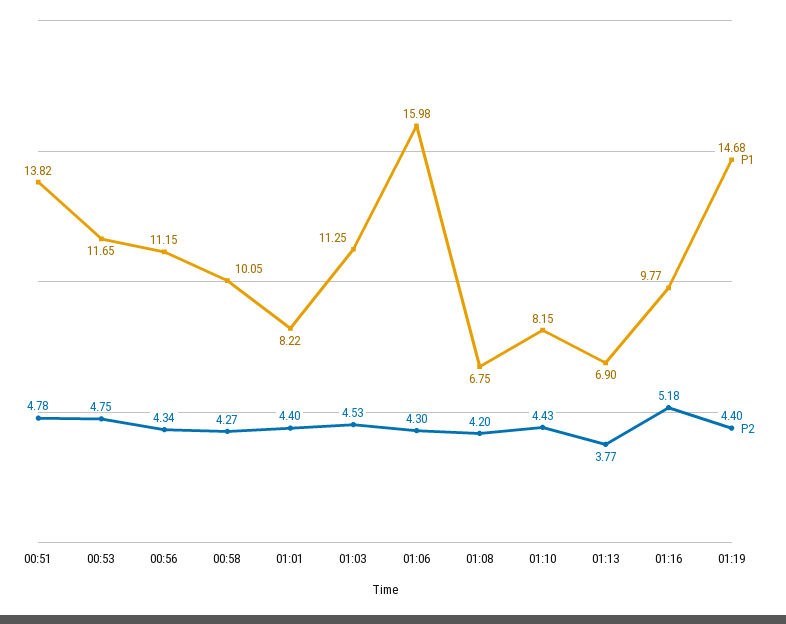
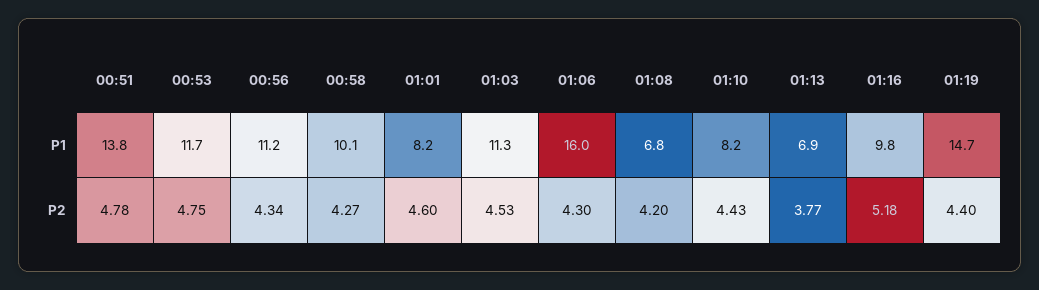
  {
    "P1": {
      "00:51": 13.82,
      "00:53": 11.65,
      "00:56": 11.15,
      "00:58": 10.05,
      "01:01": 8.22,
      "01:03": 11.25,
      "01:06": 15.98,
      "01:08": 6.75,
      "01:10": 8.15,
      "01:13": 6.9,
      "01:16": 9.77,
      "01:19": 14.68
    },
    "P2": {
      "00:51": 4.78,
      "00:53": 4.75,
      "00:56": 4.34,
      "00:58": 4.27,
-     "01:01": 4.4,
+     "01:01": 4.6,
      "01:03": 4.53,
      "01:06": 4.3,
      "01:08": 4.2,
      "01:10": 4.43,
      "01:13": 3.77,
      "01:16": 5.18,
      "01:19": 4.4
    }
  }

